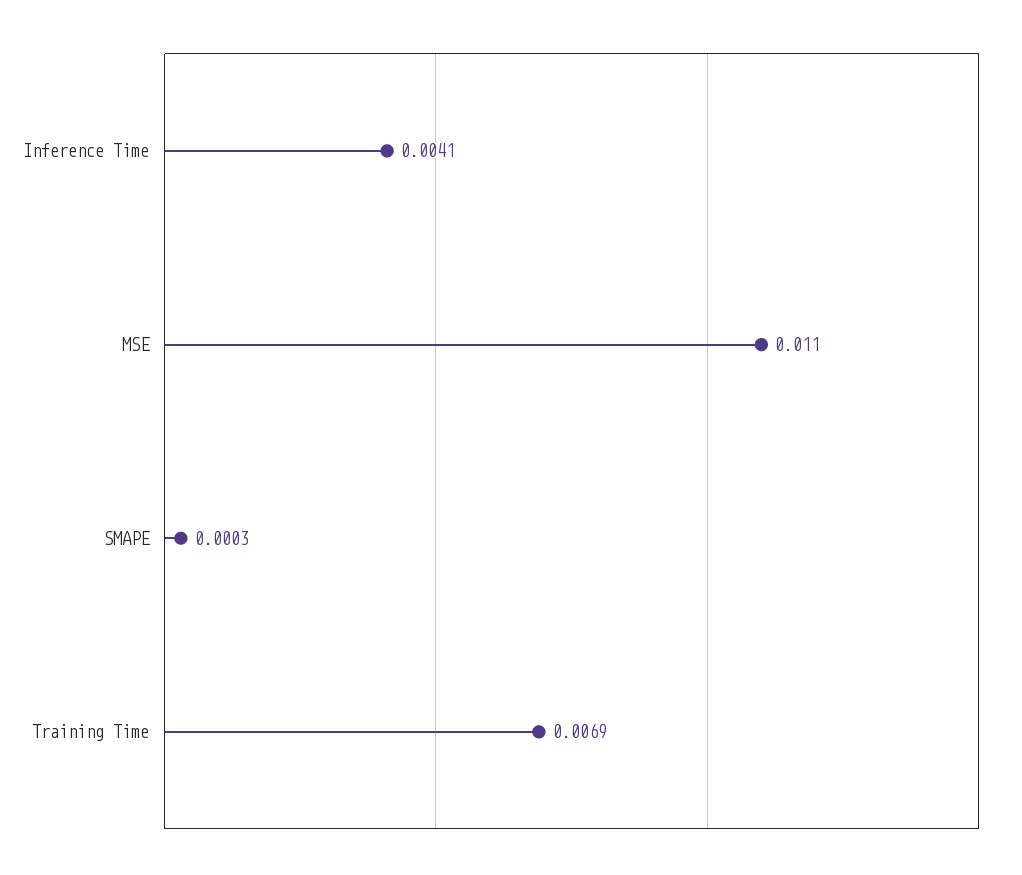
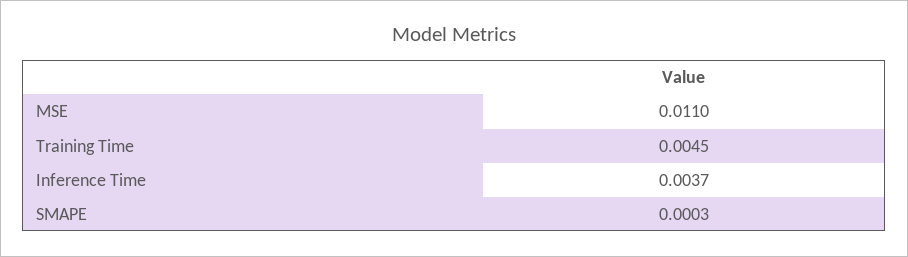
  {
-   "Inference Time": 0.0041,
+   "Inference Time": 0.0037,
    "MSE": 0.011,
    "SMAPE": 0.0003,
-   "Training Time": 0.0069
+   "Training Time": 0.0045
  }

